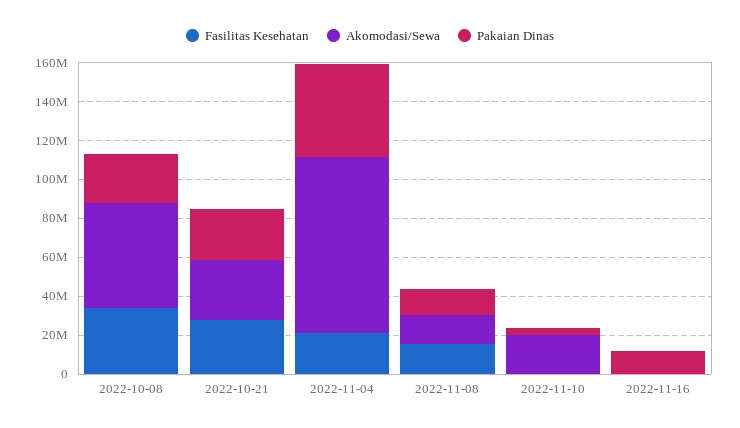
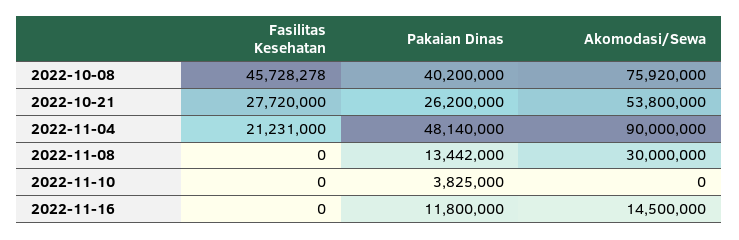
  {
    "Fasilitas Kesehatan": {
-     "2022-10-08": 35000000,
+     "2022-10-08": 45728278,
      "2022-10-21": 27720000,
      "2022-11-04": 21231000,
-     "2022-11-08": 15000000,
+     "2022-11-08": 0,
      "2022-11-10": 0,
      "2022-11-16": 0
    },
    "Akomodasi/Sewa": {
-     "2022-10-08": 55000000,
+     "2022-10-08": 75920000,
-     "2022-10-21": 30000000,
+     "2022-10-21": 53800000,
      "2022-11-04": 90000000,
-     "2022-11-08": 15000000,
+     "2022-11-08": 30000000,
-     "2022-11-10": 20000000,
+     "2022-11-10": 0,
-     "2022-11-16": 0
+     "2022-11-16": 14500000
    },
    "Pakaian Dinas": {
-     "2022-10-08": 25000000,
+     "2022-10-08": 40200000,
      "2022-10-21": 26200000,
      "2022-11-04": 48140000,
      "2022-11-08": 13442000,
      "2022-11-10": 3825000,
      "2022-11-16": 11800000
    }
  }

